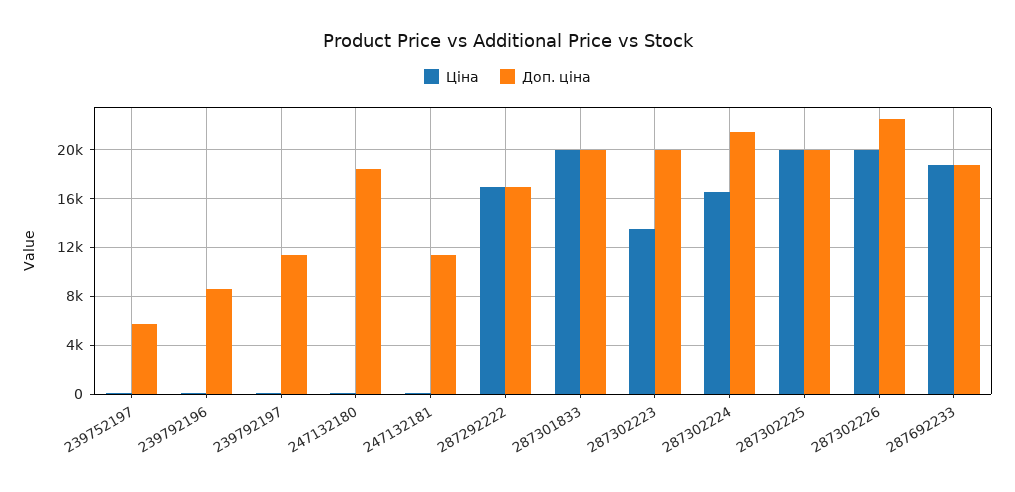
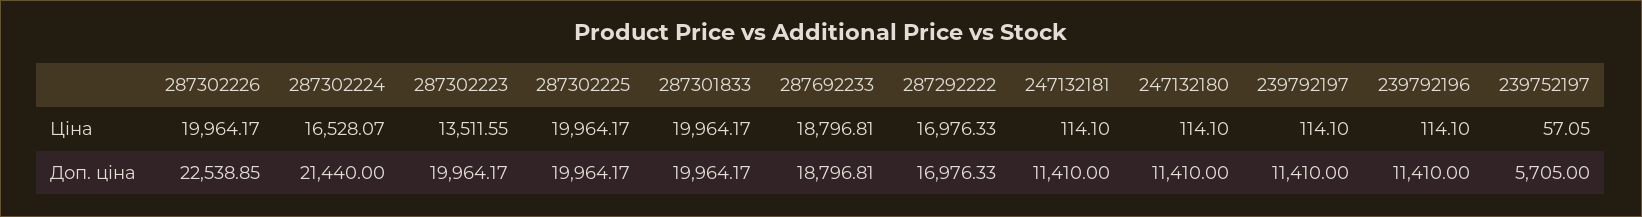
  {
    "Ціна": {
      "239752197": 57.05,
      "239792196": 114.1,
      "239792197": 114.1,
      "247132180": 114.1,
      "247132181": 114.1,
      "287292222": 16976.33,
      "287301833": 19964.17,
      "287302223": 13511.55,
      "287302224": 16528.07,
      "287302225": 19964.17,
      "287302226": 19964.17,
      "287692233": 18796.81
    },
    "Доп. ціна": {
      "239752197": 5705,
-     "239792196": 8500,
+     "239792196": 11410,
      "239792197": 11410,
-     "247132180": 18500,
+     "247132180": 11410,
      "247132181": 11410,
      "287292222": 16976.33,
      "287301833": 19964.17,
      "287302223": 19964.17,
      "287302224": 21440,
      "287302225": 19964.17,
      "287302226": 22538.85,
      "287692233": 18796.81
    }
  }

